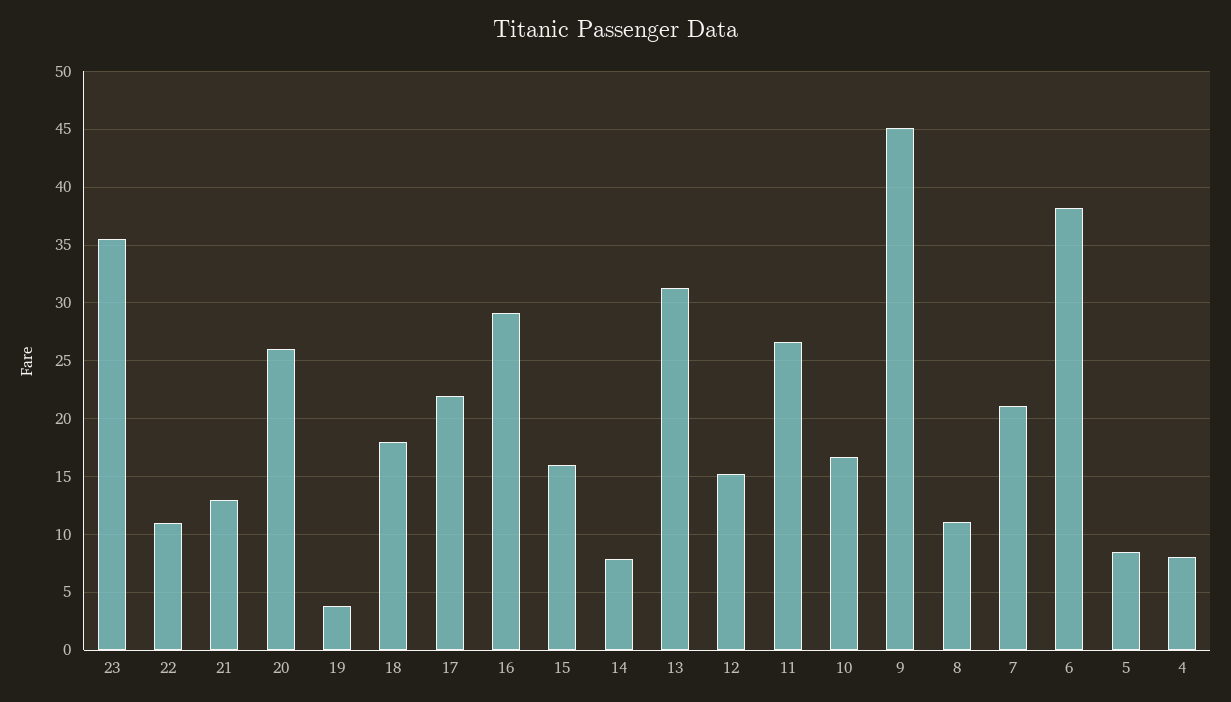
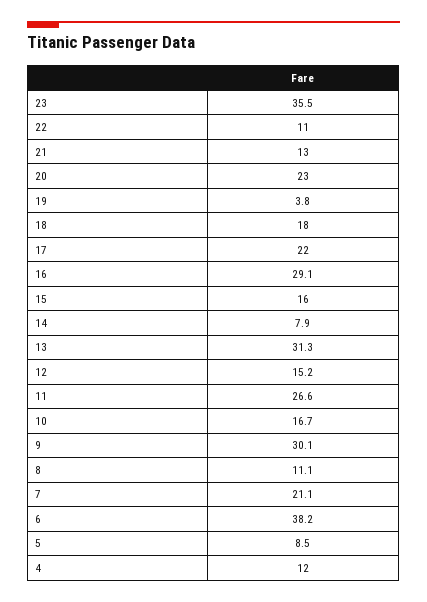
  {
    "23": 35.5,
    "22": 11,
    "21": 13,
-   "20": 26,
+   "20": 23,
    "19": 3.8,
    "18": 18,
    "17": 22,
    "16": 29.1,
    "15": 16,
    "14": 7.9,
    "13": 31.3,
    "12": 15.2,
    "11": 26.6,
    "10": 16.7,
-   "9": 45,
+   "9": 30.1,
    "8": 11.1,
    "7": 21.1,
    "6": 38.2,
    "5": 8.5,
-   "4": 8
+   "4": 12
  }

